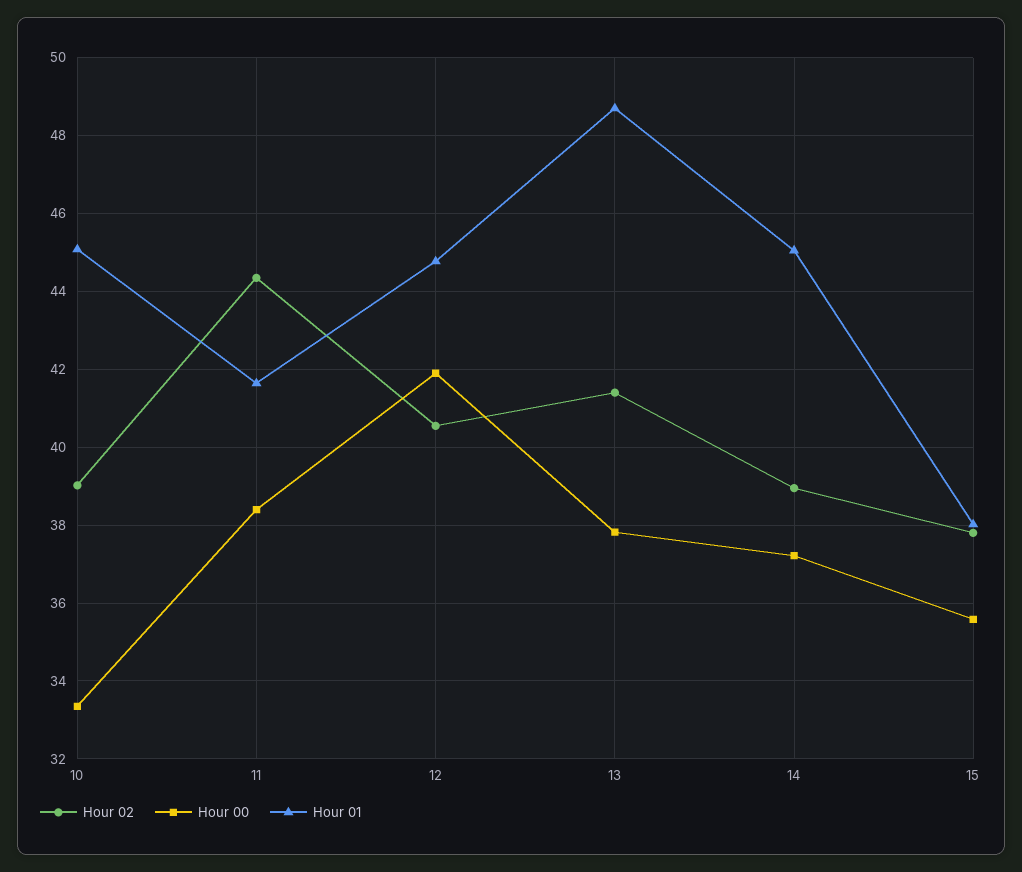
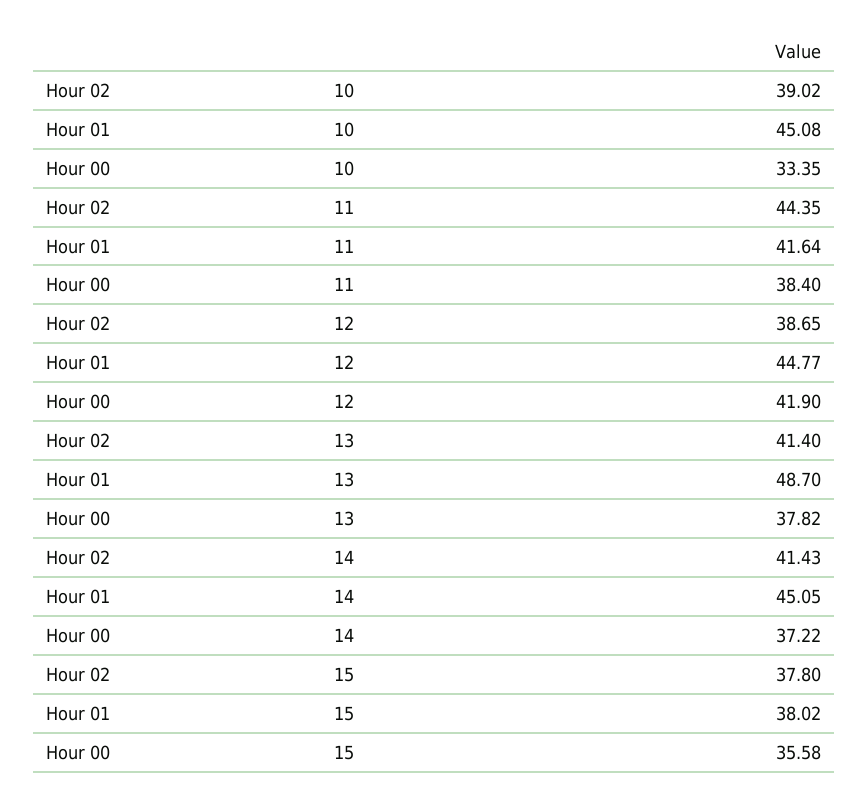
  {
    "Hour 02": {
      "10": 39.02,
      "11": 44.35,
-     "12": 40.6,
+     "12": 38.65,
      "13": 41.4,
-     "14": 39,
+     "14": 41.43,
      "15": 37.8
    },
    "Hour 00": {
      "10": 33.35,
      "11": 38.4,
      "12": 41.9,
      "13": 37.82,
      "14": 37.22,
      "15": 35.58
    },
    "Hour 01": {
      "10": 45.08,
      "11": 41.64,
      "12": 44.77,
      "13": 48.7,
      "14": 45.05,
      "15": 38.02
    }
  }

